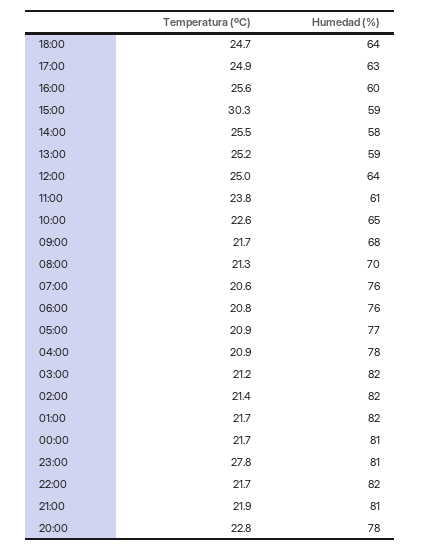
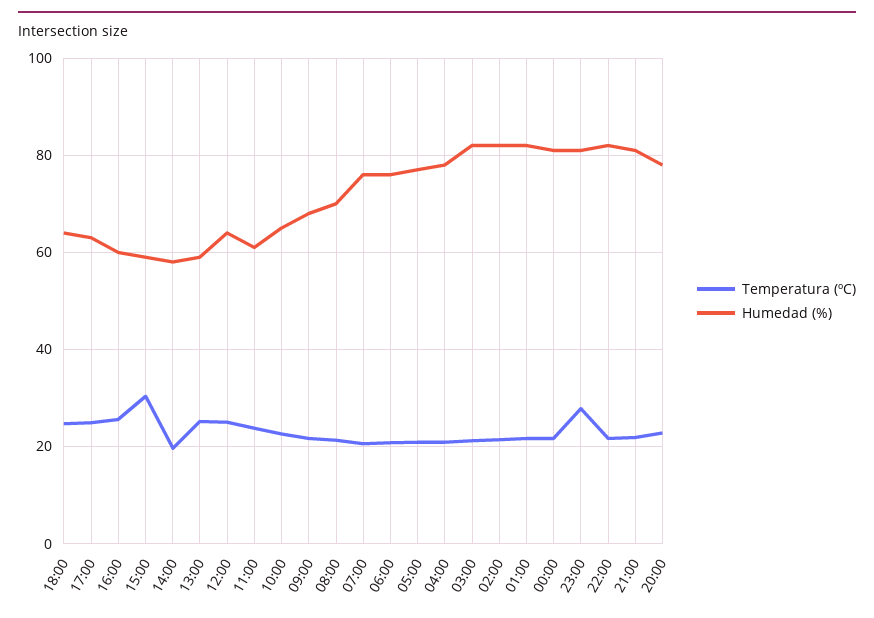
  {
    "Temperatura (ºC)": {
      "18:00": 24.7,
      "17:00": 24.9,
      "16:00": 25.6,
      "15:00": 30.3,
-     "14:00": 25.5,
+     "14:00": 20,
      "13:00": 25.2,
      "12:00": 25,
      "11:00": 23.8,
      "10:00": 22.6,
      "09:00": 21.7,
      "08:00": 21.3,
      "07:00": 20.6,
      "06:00": 20.8,
      "05:00": 20.9,
      "04:00": 20.9,
      "03:00": 21.2,
      "02:00": 21.4,
      "01:00": 21.7,
      "00:00": 21.7,
      "23:00": 27.8,
      "22:00": 21.7,
      "21:00": 21.9,
      "20:00": 22.8
    },
    "Humedad (%)": {
      "18:00": 64,
      "17:00": 63,
      "16:00": 60,
      "15:00": 59,
      "14:00": 58,
      "13:00": 59,
      "12:00": 64,
      "11:00": 61,
      "10:00": 65,
      "09:00": 68,
      "08:00": 70,
      "07:00": 76,
      "06:00": 76,
      "05:00": 77,
      "04:00": 78,
      "03:00": 82,
      "02:00": 82,
      "01:00": 82,
      "00:00": 81,
      "23:00": 81,
      "22:00": 82,
      "21:00": 81,
      "20:00": 78
    }
  }

